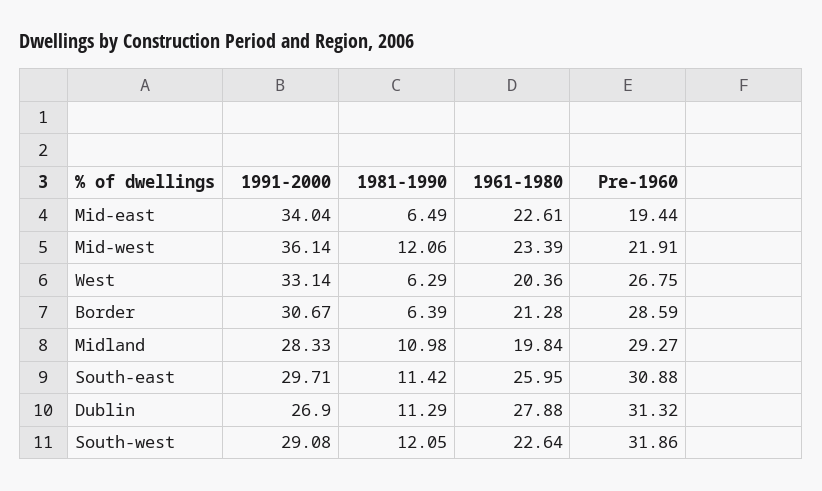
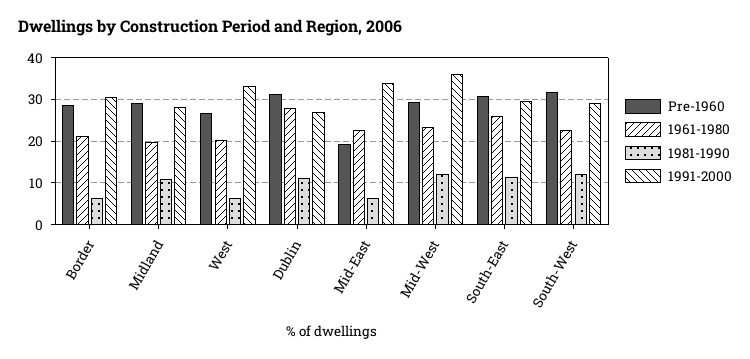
  {
    "1991-2000": {
      "Mid-east": 34.04,
      "Mid-west": 36.14,
      "West": 33.14,
      "Border": 30.67,
      "Midland": 28.33,
      "South-east": 29.71,
      "Dublin": 26.9,
      "South-west": 29.08
    },
    "1981-1990": {
      "Mid-east": 6.49,
      "Mid-west": 12.06,
      "West": 6.29,
      "Border": 6.39,
      "Midland": 10.98,
      "South-east": 11.42,
      "Dublin": 11.29,
      "South-west": 12.05
    },
    "1961-1980": {
      "Mid-east": 22.61,
      "Mid-west": 23.39,
      "West": 20.36,
      "Border": 21.28,
      "Midland": 19.84,
      "South-east": 25.95,
      "Dublin": 27.88,
      "South-west": 22.64
    },
    "Pre-1960": {
      "Mid-east": 19.44,
-     "Mid-west": 21.91,
+     "Mid-west": 30,
      "West": 26.75,
      "Border": 28.59,
      "Midland": 29.27,
      "South-east": 30.88,
      "Dublin": 31.32,
      "South-west": 31.86
    }
  }

